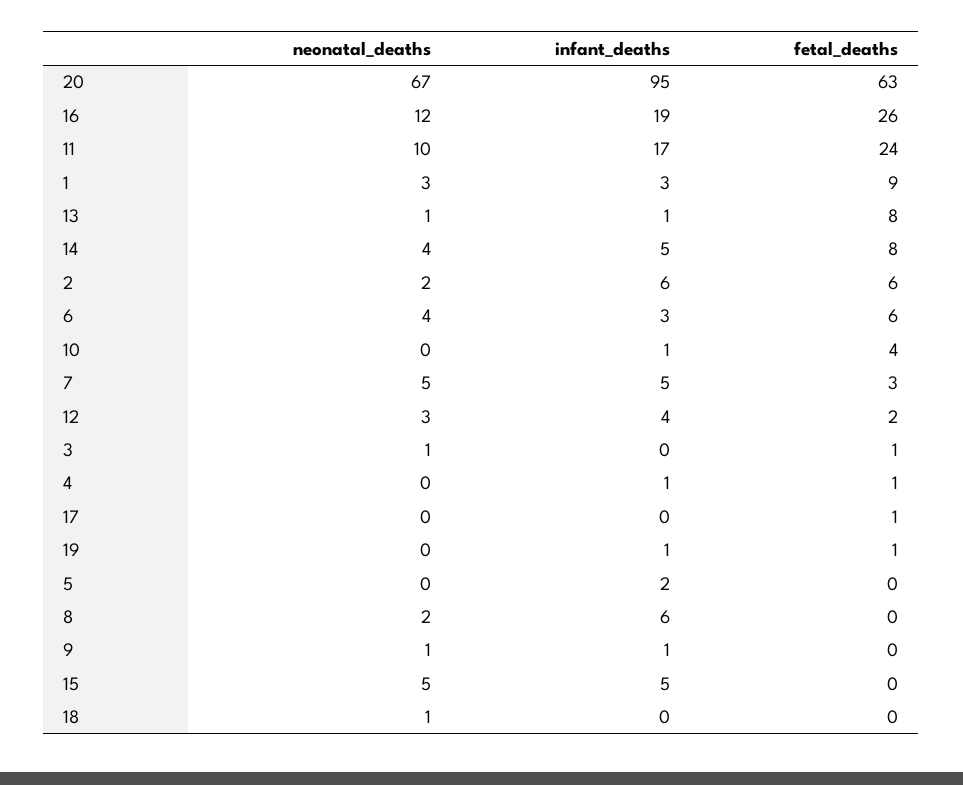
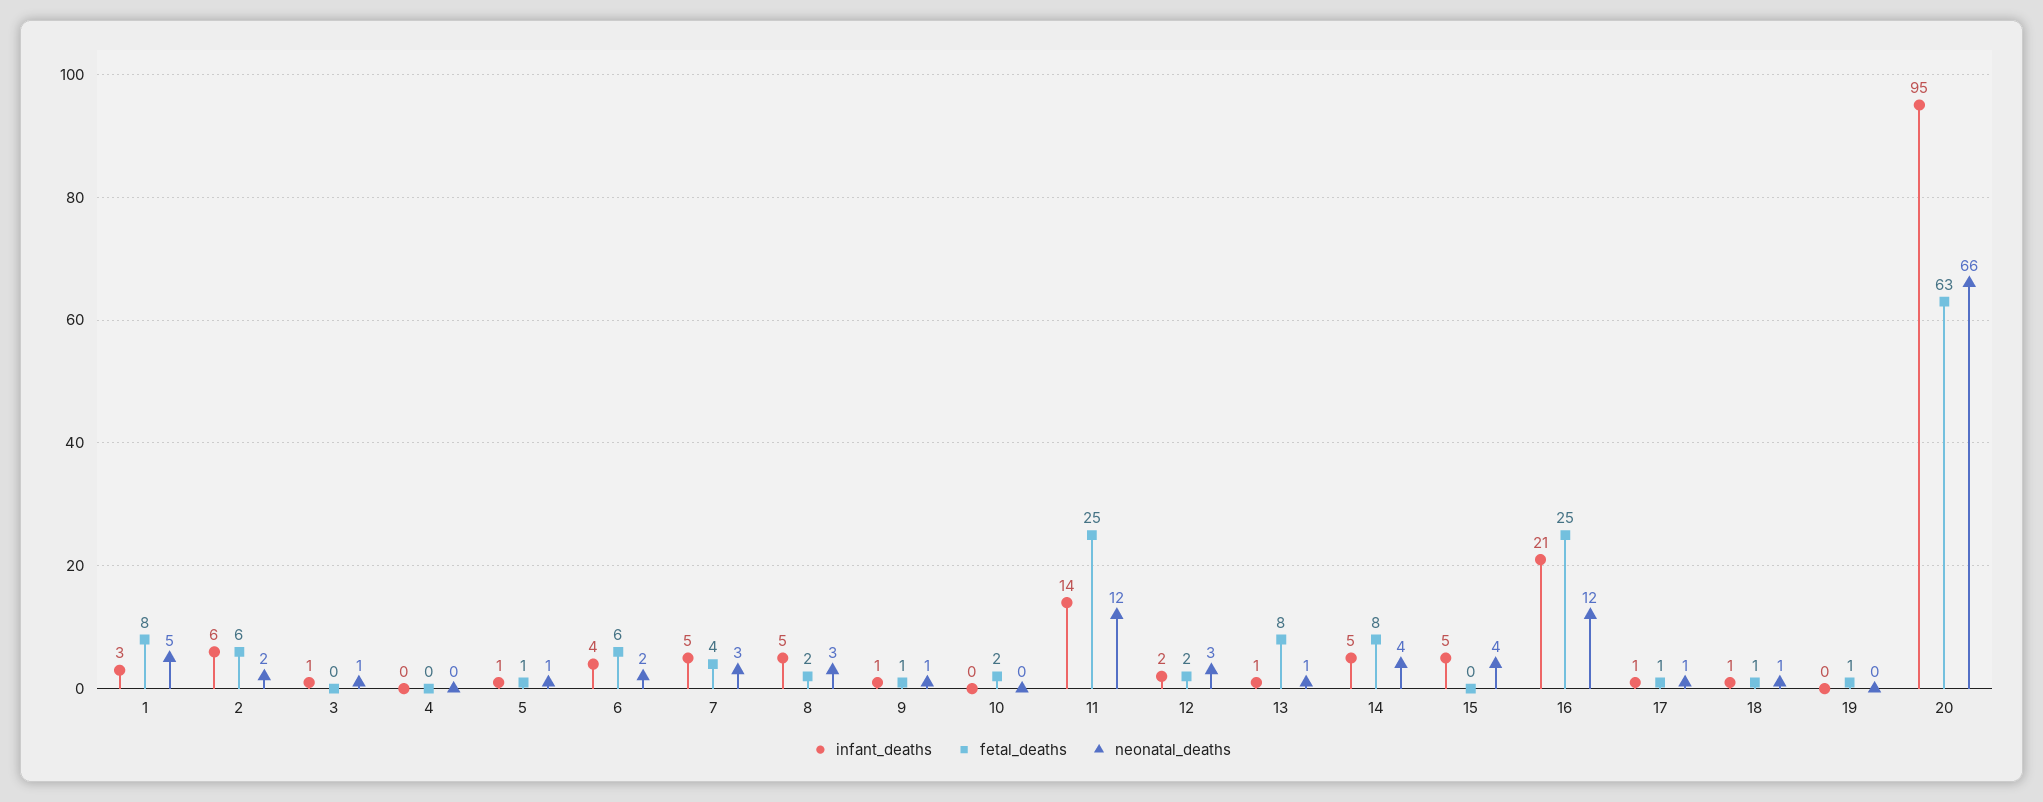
  {
    "neonatal_deaths": {
-     "20": 67,
+     "20": 66,
      "16": 12,
-     "11": 10,
+     "11": 12,
-     "1": 3,
+     "1": 5,
      "13": 1,
      "14": 4,
      "2": 2,
-     "6": 4,
+     "6": 2,
      "10": 0,
-     "7": 5,
+     "7": 3,
      "12": 3,
      "3": 1,
      "4": 0,
-     "17": 0,
+     "17": 1,
      "19": 0,
-     "5": 0,
+     "5": 1,
-     "8": 2,
+     "8": 3,
      "9": 1,
-     "15": 5,
+     "15": 4,
      "18": 1
    },
    "infant_deaths": {
      "20": 95,
-     "16": 19,
+     "16": 21,
-     "11": 17,
+     "11": 14,
      "1": 3,
      "13": 1,
      "14": 5,
      "2": 6,
-     "6": 3,
+     "6": 4,
-     "10": 1,
+     "10": 0,
      "7": 5,
-     "12": 4,
+     "12": 2,
-     "3": 0,
+     "3": 1,
-     "4": 1,
+     "4": 0,
-     "17": 0,
+     "17": 1,
-     "19": 1,
+     "19": 0,
-     "5": 2,
+     "5": 1,
-     "8": 6,
+     "8": 5,
      "9": 1,
      "15": 5,
-     "18": 0
+     "18": 1
    },
    "fetal_deaths": {
      "20": 63,
-     "16": 26,
+     "16": 25,
-     "11": 24,
+     "11": 25,
-     "1": 9,
+     "1": 8,
      "13": 8,
      "14": 8,
      "2": 6,
      "6": 6,
-     "10": 4,
+     "10": 2,
-     "7": 3,
+     "7": 4,
      "12": 2,
-     "3": 1,
+     "3": 0,
-     "4": 1,
+     "4": 0,
      "17": 1,
      "19": 1,
-     "5": 0,
+     "5": 1,
-     "8": 0,
+     "8": 2,
-     "9": 0,
+     "9": 1,
      "15": 0,
-     "18": 0
+     "18": 1
    }
  }

